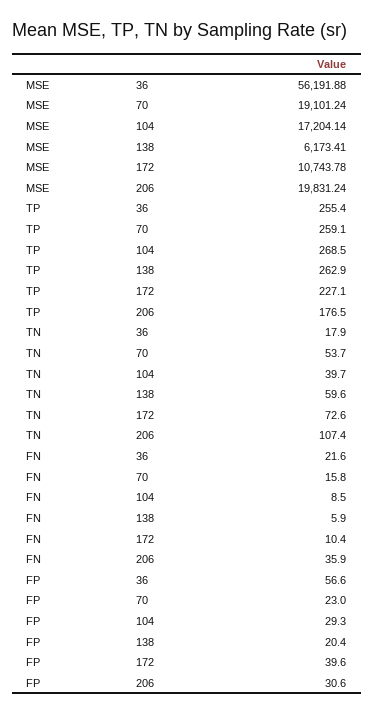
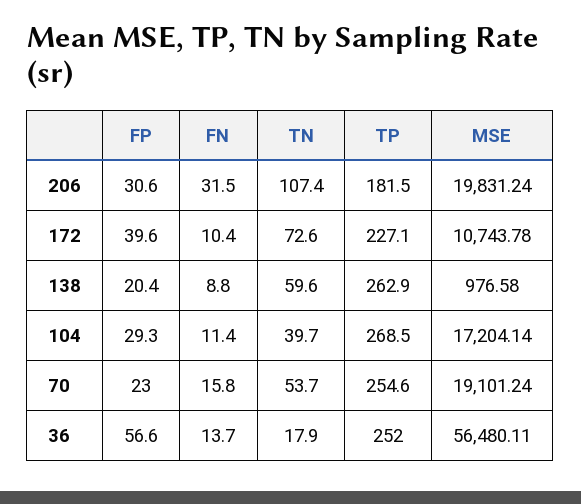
  {
    "MSE": {
-     "36": 56191.88,
+     "36": 56480.11,
      "70": 19101.24,
      "104": 17204.14,
-     "138": 6173.41,
+     "138": 976.58,
      "172": 10743.78,
      "206": 19831.24
    },
    "TP": {
-     "36": 255.4,
+     "36": 252,
-     "70": 259.1,
+     "70": 254.6,
      "104": 268.5,
      "138": 262.9,
      "172": 227.1,
-     "206": 176.5
+     "206": 181.5
    },
    "TN": {
      "36": 17.9,
      "70": 53.7,
      "104": 39.7,
      "138": 59.6,
      "172": 72.6,
      "206": 107.4
    },
    "FN": {
-     "36": 21.6,
+     "36": 13.7,
      "70": 15.8,
-     "104": 8.5,
+     "104": 11.4,
-     "138": 5.9,
+     "138": 8.8,
      "172": 10.4,
-     "206": 35.9
+     "206": 31.5
    },
    "FP": {
      "36": 56.6,
      "70": 23,
      "104": 29.3,
      "138": 20.4,
      "172": 39.6,
      "206": 30.6
    }
  }

